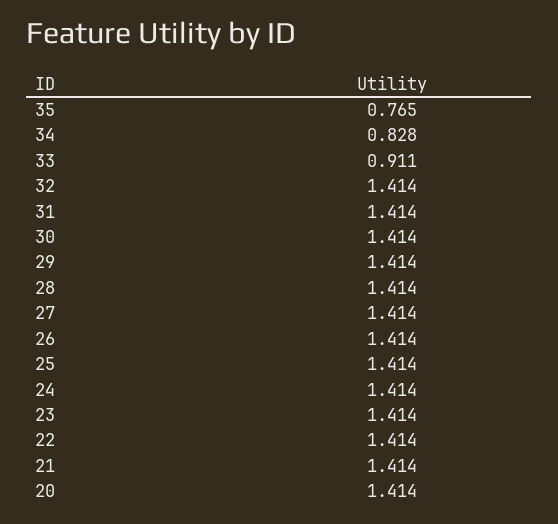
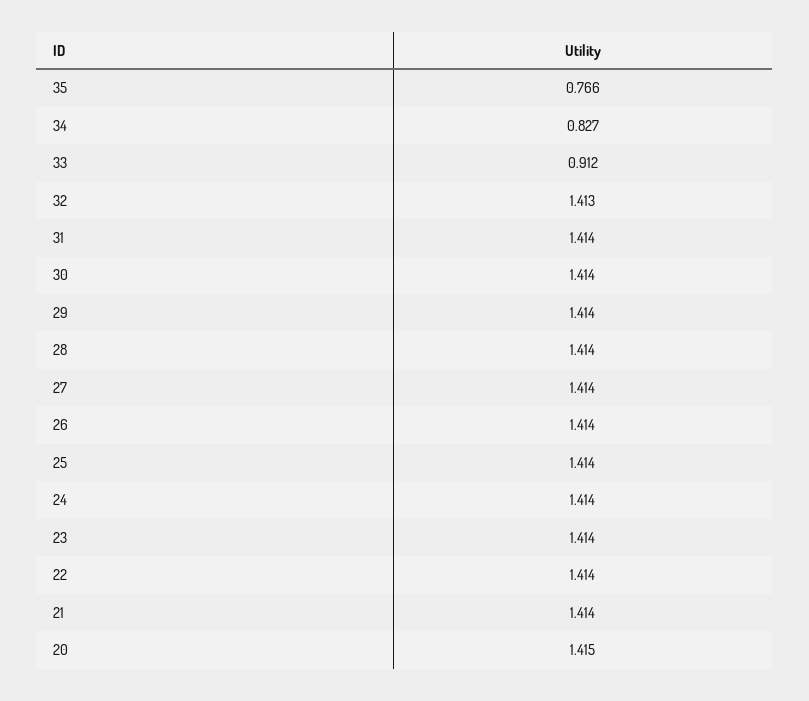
  {
-   "35": 0.765,
+   "35": 0.766,
-   "34": 0.828,
+   "34": 0.827,
-   "33": 0.911,
+   "33": 0.912,
-   "32": 1.414,
+   "32": 1.413,
    "31": 1.414,
    "30": 1.414,
    "29": 1.414,
    "28": 1.414,
    "27": 1.414,
    "26": 1.414,
    "25": 1.414,
    "24": 1.414,
    "23": 1.414,
    "22": 1.414,
    "21": 1.414,
-   "20": 1.414
+   "20": 1.415
  }

